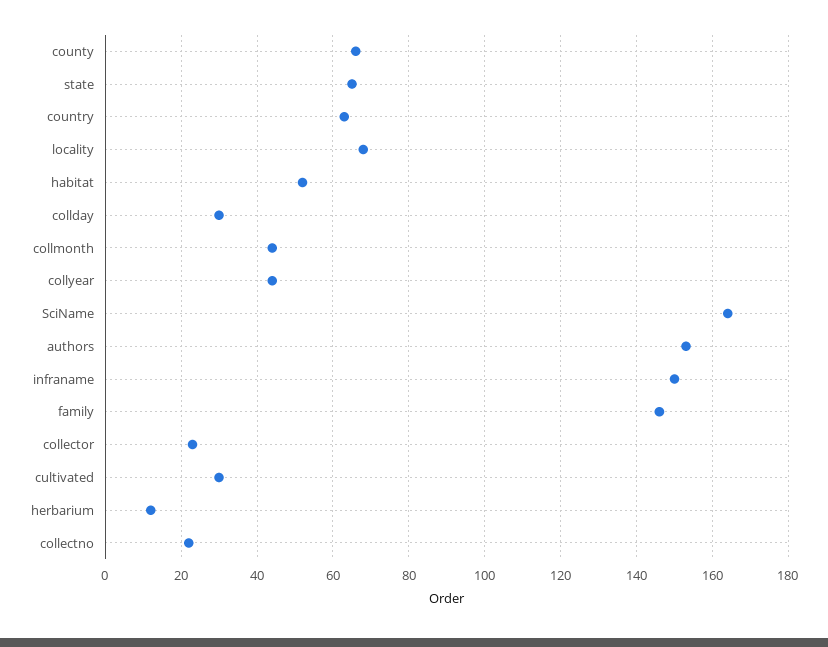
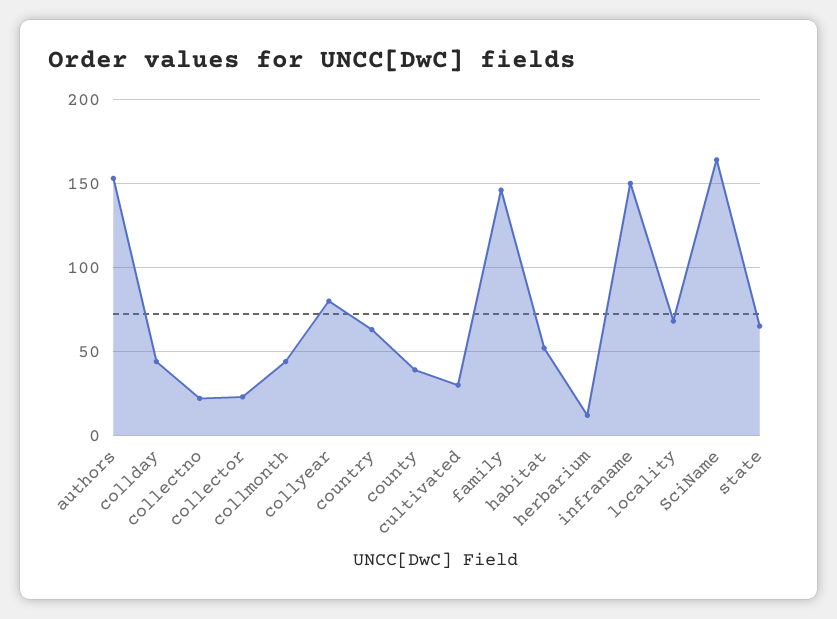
  {
-   "county": 65,
+   "county": 40,
    "state": 65,
    "country": 65,
    "locality": 70,
    "habitat": 50,
-   "collday": 30,
+   "collday": 45,
    "collmonth": 45,
-   "collyear": 45,
+   "collyear": 80,
    "SciName": 165,
    "authors": 155,
    "infraname": 150,
    "family": 145,
    "collector": 25,
    "cultivated": 30,
    "herbarium": 10,
    "collectno": 20
  }

